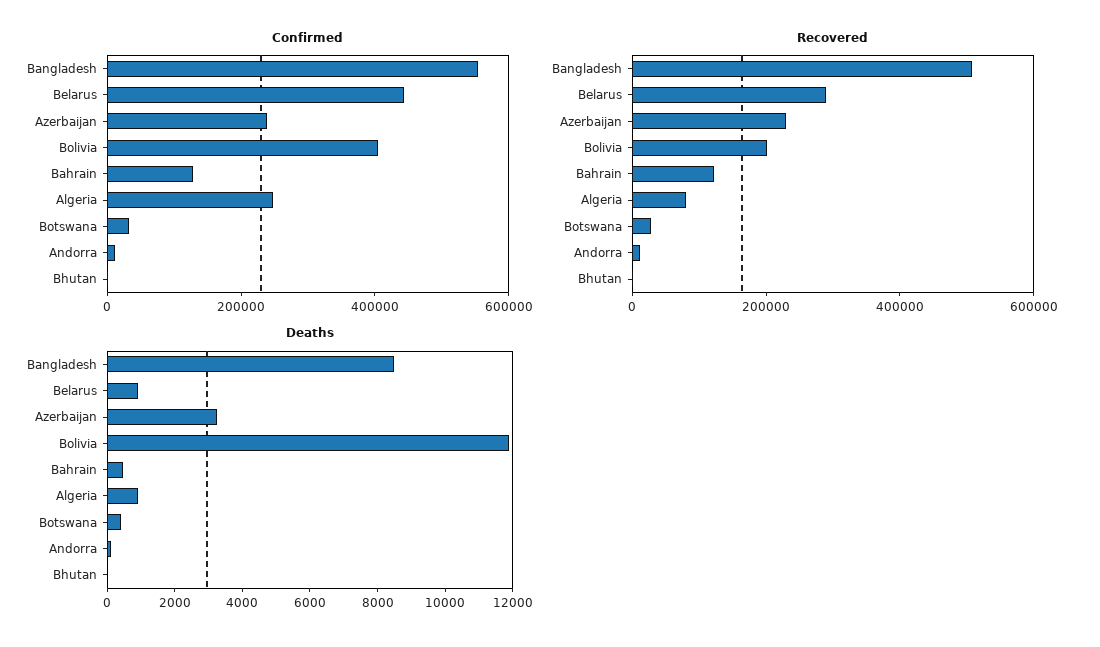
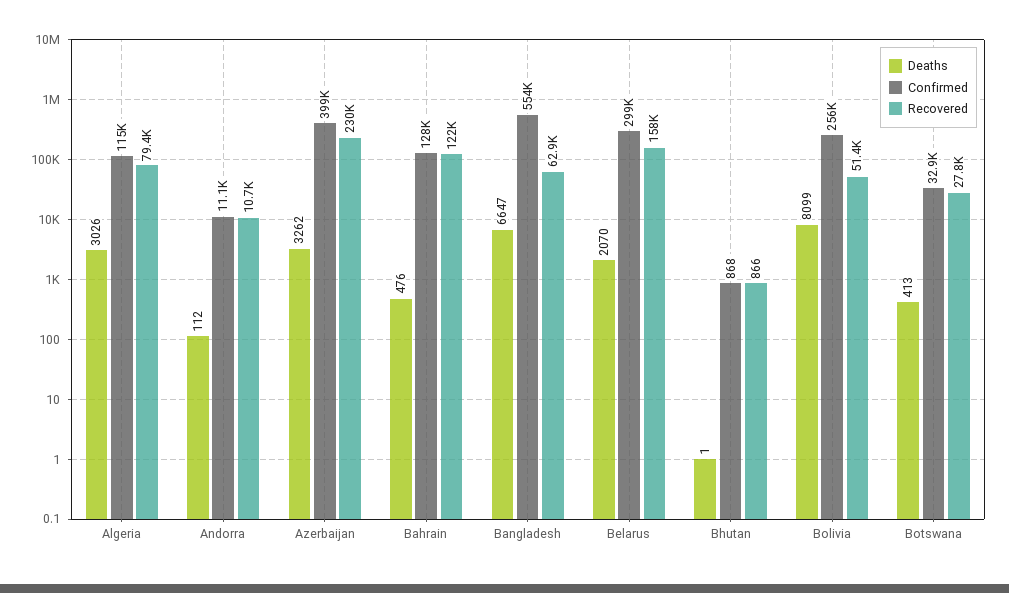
  {
    "Confirmed": {
      "Bangladesh": 554000,
-     "Belarus": 450000,
+     "Belarus": 299000,
-     "Azerbaijan": 250000,
+     "Azerbaijan": 399000,
-     "Bolivia": 400000,
+     "Bolivia": 256000,
      "Bahrain": 128000,
-     "Algeria": 250000,
+     "Algeria": 115000,
      "Botswana": 32900,
      "Andorra": 11100,
      "Bhutan": 868
    },
    "Recovered": {
-     "Bangladesh": 500000,
+     "Bangladesh": 62900,
-     "Belarus": 300000,
+     "Belarus": 158000,
      "Azerbaijan": 230000,
-     "Bolivia": 200000,
+     "Bolivia": 51400,
      "Bahrain": 122000,
      "Algeria": 79400,
      "Botswana": 27800,
      "Andorra": 10700,
      "Bhutan": 866
    },
    "Deaths": {
-     "Bangladesh": 8500,
+     "Bangladesh": 6647,
-     "Belarus": 1000,
+     "Belarus": 2070,
      "Azerbaijan": 3262,
-     "Bolivia": 12000,
+     "Bolivia": 8099,
      "Bahrain": 476,
-     "Algeria": 1000,
+     "Algeria": 3026,
      "Botswana": 413,
      "Andorra": 112,
      "Bhutan": 1
    }
  }

